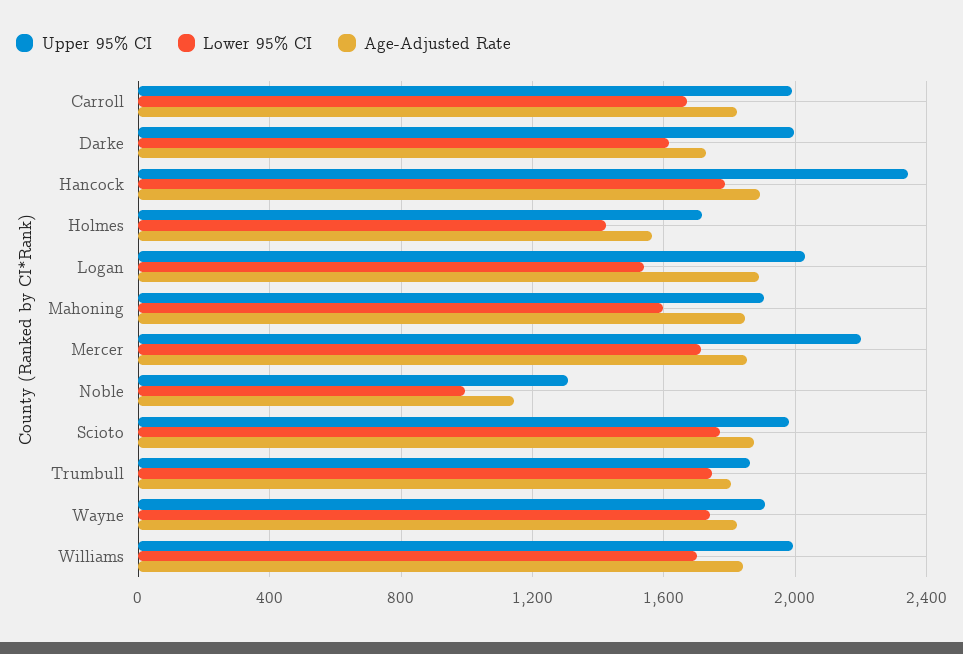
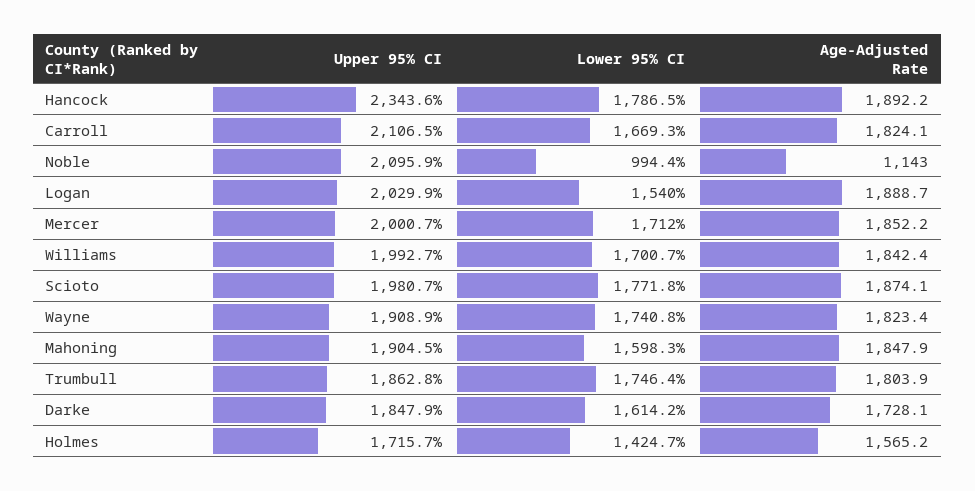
  {
    "Upper 95% CI": {
-     "Carroll": 2000,
+     "Carroll": 2106.5,
-     "Darke": 2000,
+     "Darke": 1847.9,
      "Hancock": 2343.6,
      "Holmes": 1715.7,
      "Logan": 2029.9,
      "Mahoning": 1904.5,
-     "Mercer": 2200,
+     "Mercer": 2000.7,
-     "Noble": 1300,
+     "Noble": 2095.9,
      "Scioto": 1980.7,
      "Trumbull": 1862.8,
      "Wayne": 1908.9,
      "Williams": 1992.7
    },
    "Lower 95% CI": {
      "Carroll": 1669.3,
      "Darke": 1614.2,
      "Hancock": 1786.5,
      "Holmes": 1424.7,
      "Logan": 1540,
      "Mahoning": 1598.3,
      "Mercer": 1712,
      "Noble": 994.4,
      "Scioto": 1771.8,
      "Trumbull": 1746.4,
      "Wayne": 1740.8,
      "Williams": 1700.7
    },
    "Age-Adjusted Rate": {
      "Carroll": 1824.1,
      "Darke": 1728.1,
      "Hancock": 1892.2,
      "Holmes": 1565.2,
      "Logan": 1888.7,
      "Mahoning": 1847.9,
      "Mercer": 1852.2,
      "Noble": 1143,
      "Scioto": 1874.1,
      "Trumbull": 1803.9,
      "Wayne": 1823.4,
      "Williams": 1842.4
    }
  }

